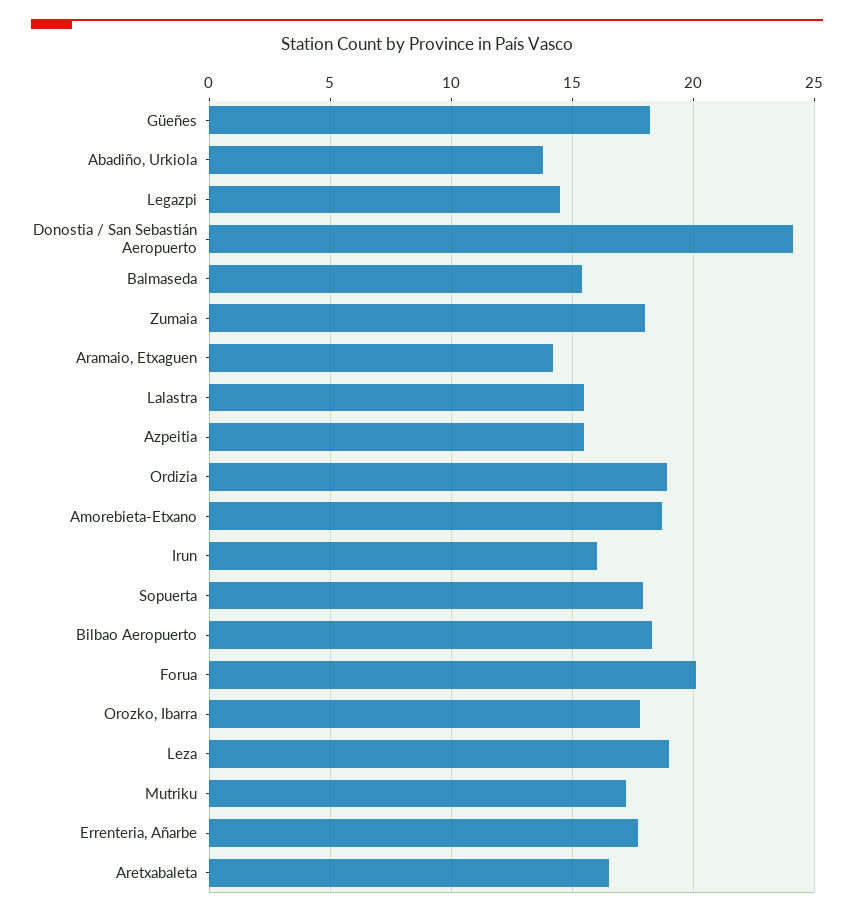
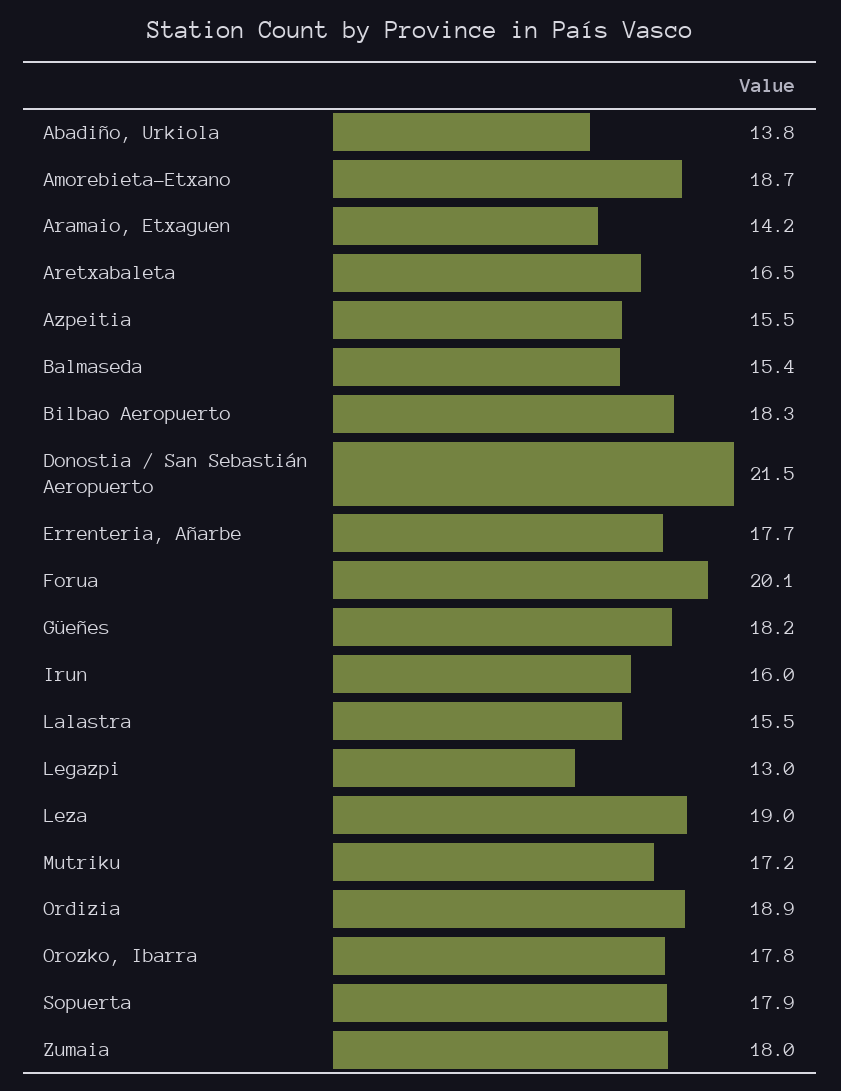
  {
    "Güeñes": 18.2,
    "Abadiño, Urkiola": 13.8,
-   "Legazpi": 14.5,
+   "Legazpi": 13,
-   "Donostia / San Sebastián Aeropuerto": 24,
+   "Donostia / San Sebastián Aeropuerto": 21.5,
    "Balmaseda": 15.4,
    "Zumaia": 18,
    "Aramaio, Etxaguen": 14.2,
    "Lalastra": 15.5,
    "Azpeitia": 15.5,
    "Ordizia": 18.9,
    "Amorebieta-Etxano": 18.7,
    "Irun": 16,
    "Sopuerta": 17.9,
    "Bilbao Aeropuerto": 18.3,
    "Forua": 20.1,
    "Orozko, Ibarra": 17.8,
    "Leza": 19,
    "Mutriku": 17.2,
    "Errenteria, Añarbe": 17.7,
    "Aretxabaleta": 16.5
  }

